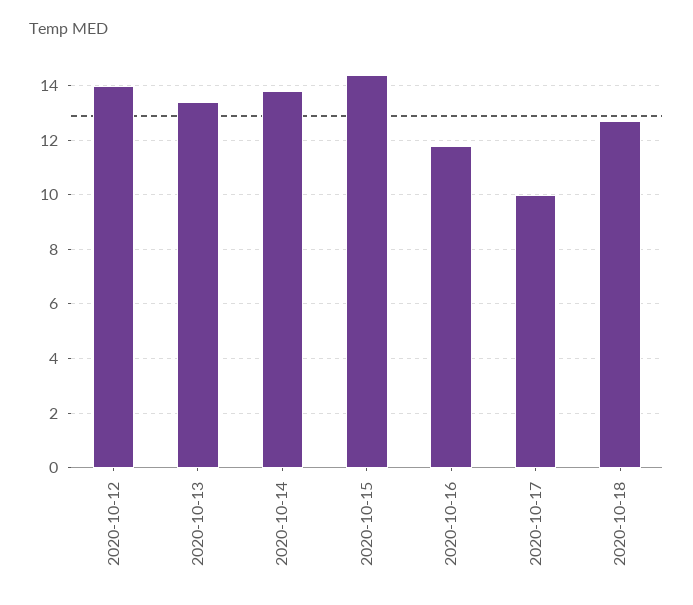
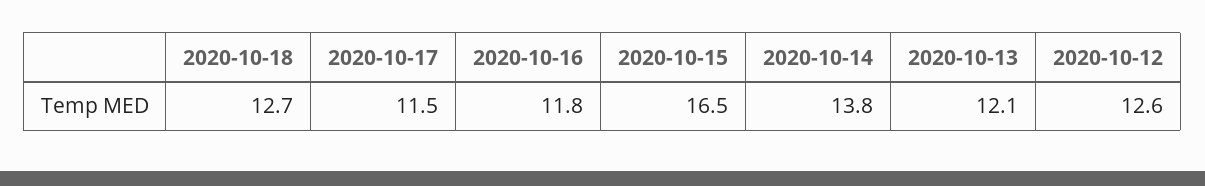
  {
-   "2020-10-12": 14,
+   "2020-10-12": 12.6,
-   "2020-10-13": 13.5,
+   "2020-10-13": 12.1,
    "2020-10-14": 13.8,
-   "2020-10-15": 14.5,
+   "2020-10-15": 16.5,
    "2020-10-16": 11.8,
-   "2020-10-17": 10,
+   "2020-10-17": 11.5,
    "2020-10-18": 12.7
  }

